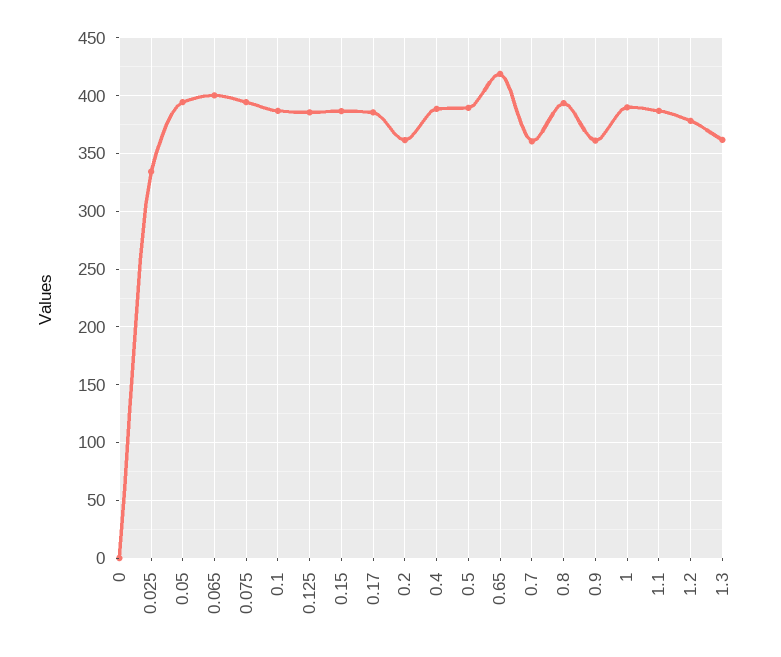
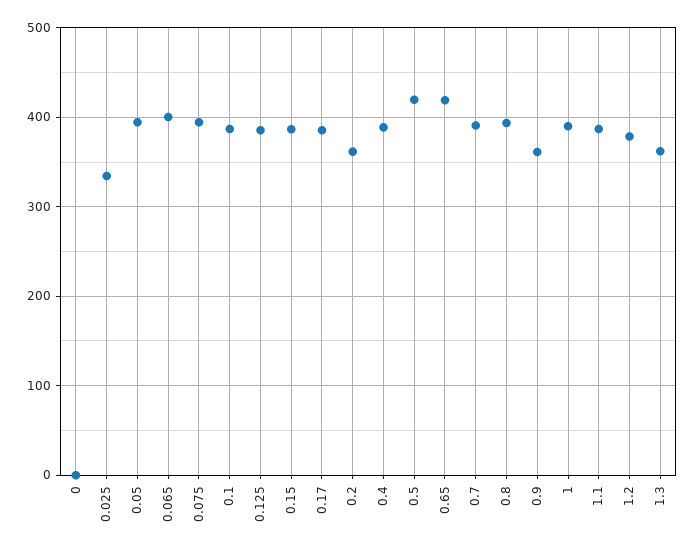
  {
    "0": 0,
    "0.025": 330,
    "0.05": 390,
    "0.065": 400,
    "0.075": 390,
    "0.1": 390,
    "0.125": 390,
    "0.15": 390,
    "0.17": 390,
    "0.2": 360,
    "0.4": 390,
-   "0.5": 390,
+   "0.5": 420,
    "0.65": 420,
-   "0.7": 360,
+   "0.7": 390,
    "0.8": 390,
    "0.9": 360,
    "1": 390,
    "1.1": 390,
    "1.2": 380,
    "1.3": 360
  }

